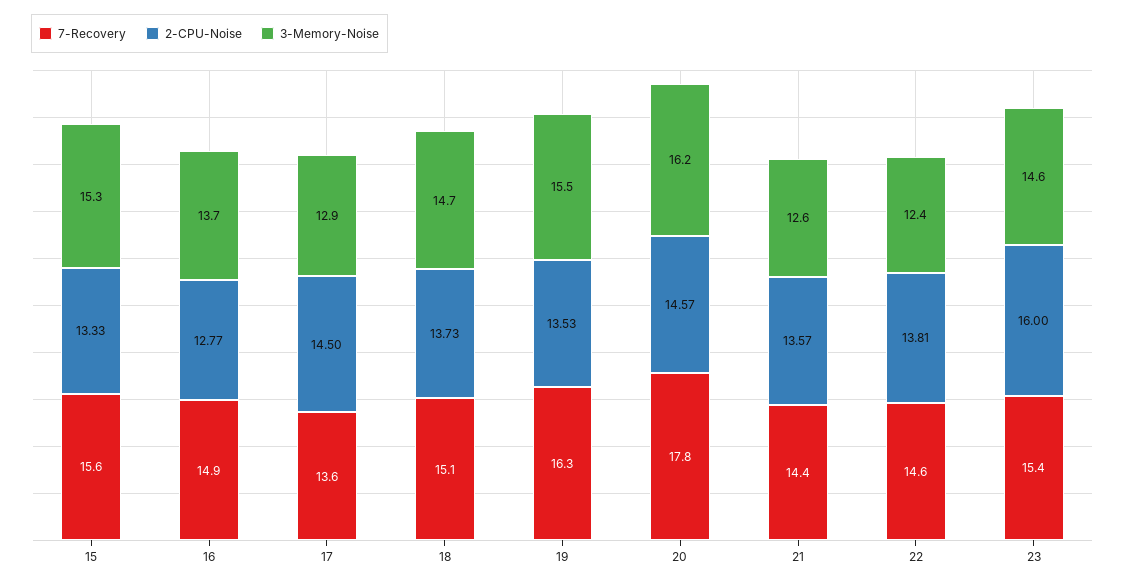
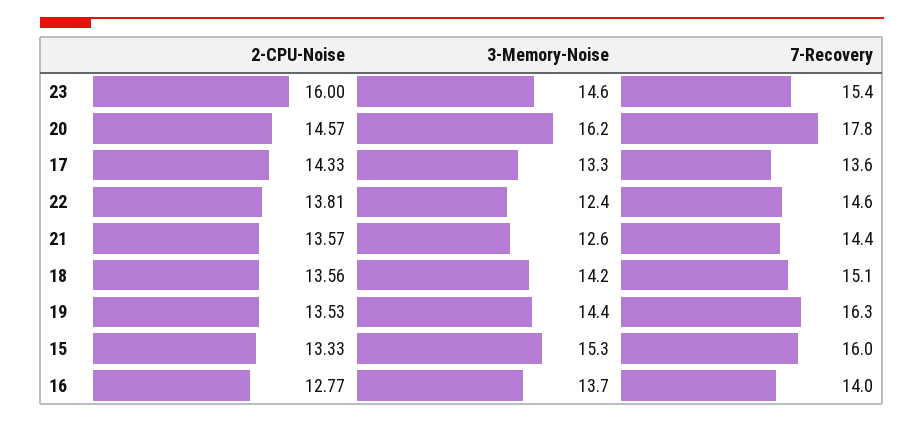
  {
    "7-Recovery": {
-     "15": 15.6,
+     "15": 16,
-     "16": 14.9,
+     "16": 14,
      "17": 13.6,
      "18": 15.1,
      "19": 16.3,
      "20": 17.8,
      "21": 14.4,
      "22": 14.6,
      "23": 15.4
    },
    "2-CPU-Noise": {
      "15": 13.33,
      "16": 12.77,
-     "17": 14.5,
+     "17": 14.33,
-     "18": 13.73,
+     "18": 13.56,
      "19": 13.53,
      "20": 14.57,
      "21": 13.57,
      "22": 13.81,
      "23": 16
    },
    "3-Memory-Noise": {
      "15": 15.3,
      "16": 13.7,
-     "17": 12.9,
+     "17": 13.3,
-     "18": 14.7,
+     "18": 14.2,
-     "19": 15.5,
+     "19": 14.4,
      "20": 16.2,
      "21": 12.6,
      "22": 12.4,
      "23": 14.6
    }
  }

